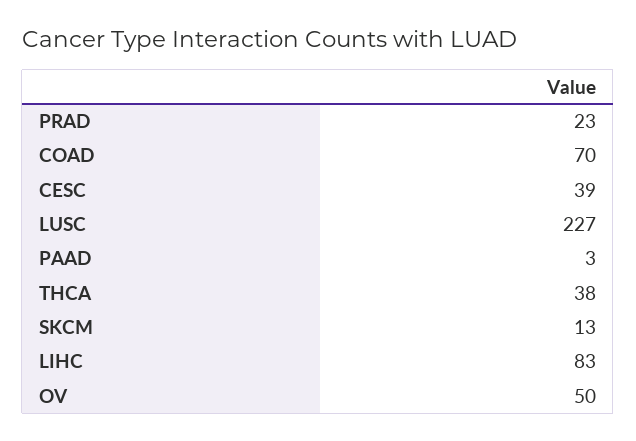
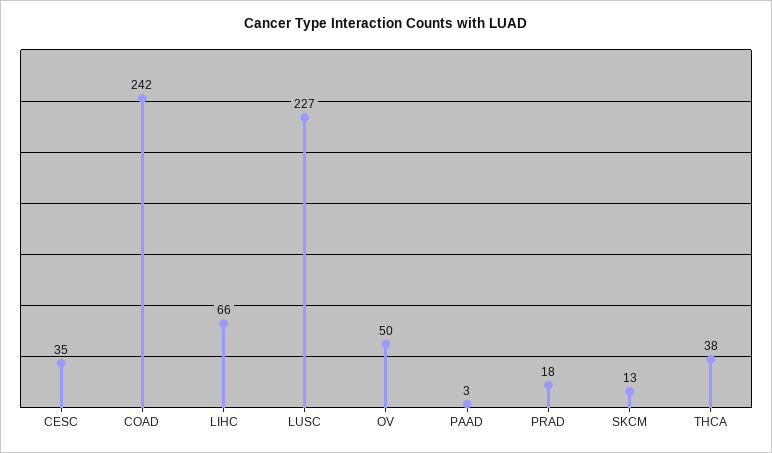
  {
-   "PRAD": 23,
+   "PRAD": 18,
-   "COAD": 70,
+   "COAD": 242,
-   "CESC": 39,
+   "CESC": 35,
    "LUSC": 227,
    "PAAD": 3,
    "THCA": 38,
    "SKCM": 13,
-   "LIHC": 83,
+   "LIHC": 66,
    "OV": 50
  }

